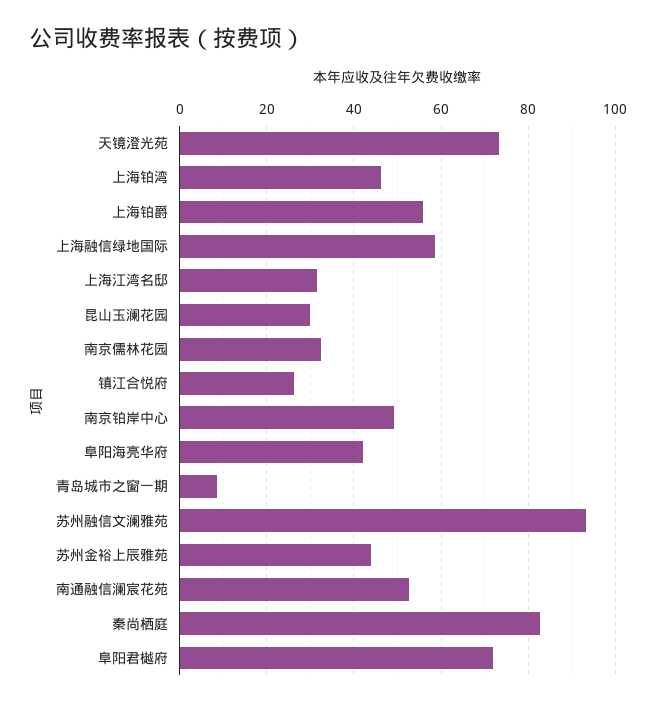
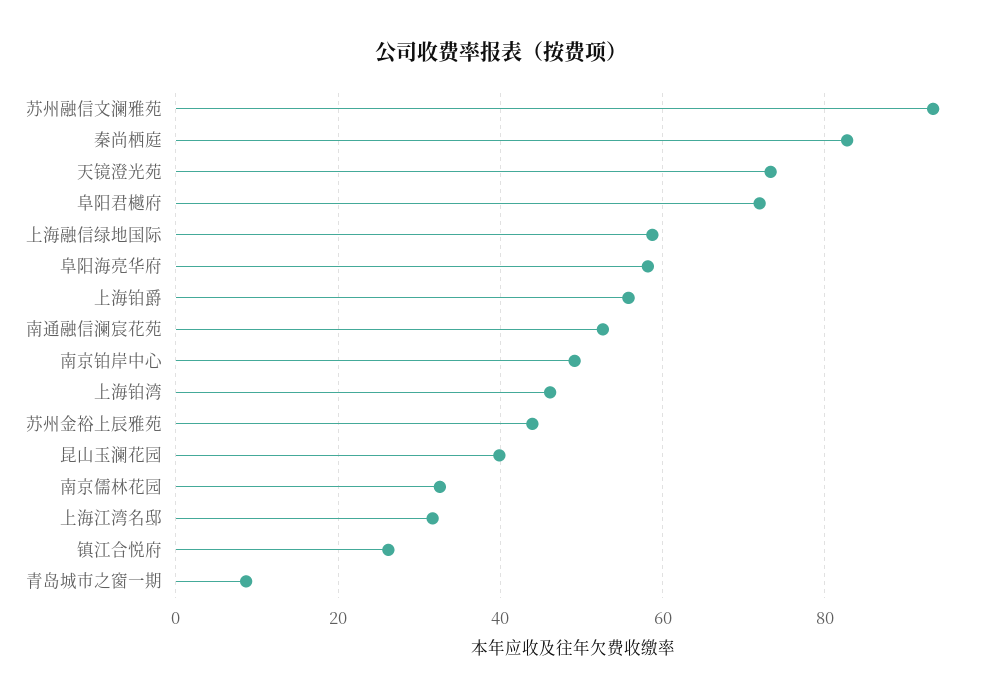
  {
    "天镜澄光苑": 74,
    "上海铂湾": 46,
    "上海铂爵": 56,
    "上海融信绿地国际": 58,
    "上海江湾名邸": 32,
-   "昆山玉澜花园": 30,
+   "昆山玉澜花园": 40,
    "南京儒林花园": 32,
    "镇江合悦府": 26,
    "南京铂岸中心": 50,
-   "阜阳海亮华府": 42,
+   "阜阳海亮华府": 58,
    "青岛城市之窗一期": 8,
    "苏州融信文澜雅苑": 94,
    "苏州金裕上辰雅苑": 44,
    "南通融信澜宸花苑": 52,
    "秦尚栖庭": 82,
    "阜阳君樾府": 72
  }

